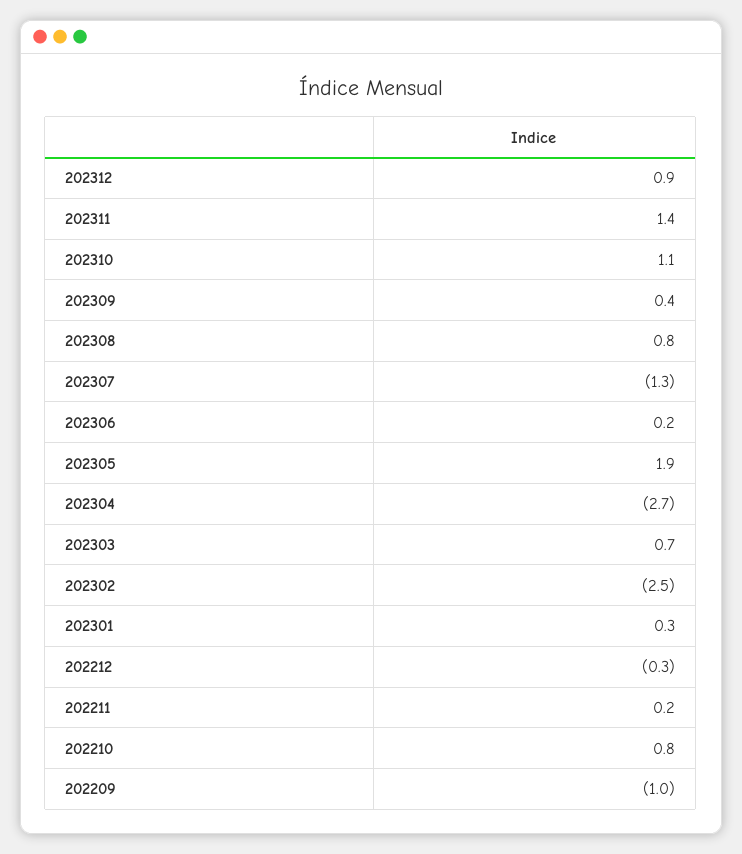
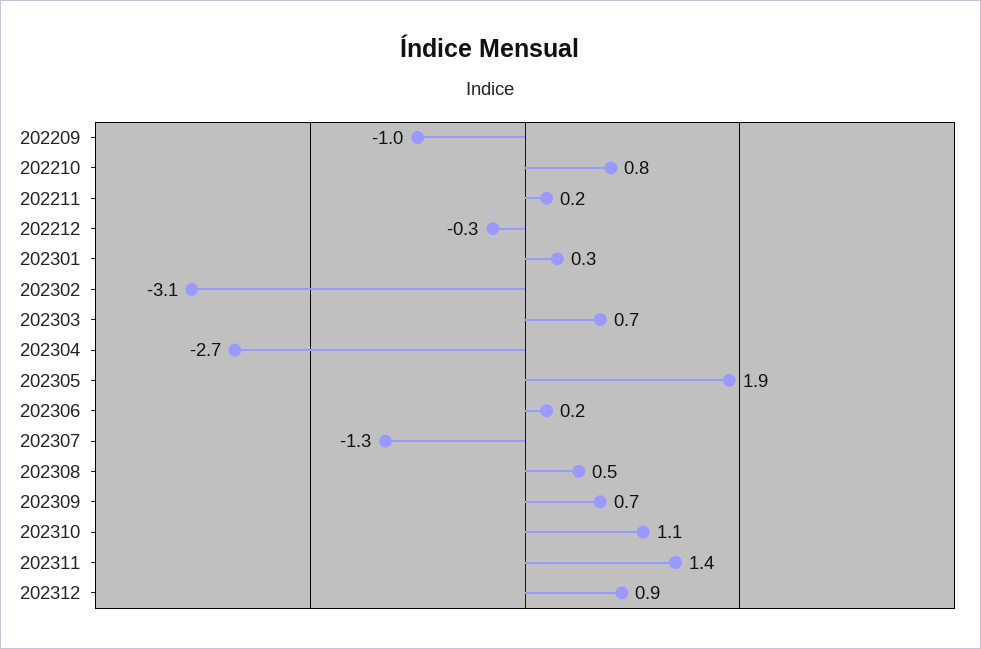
  {
    "202312": 0.9,
    "202311": 1.4,
    "202310": 1.1,
-   "202309": 0.4,
+   "202309": 0.7,
-   "202308": 0.8,
+   "202308": 0.5,
    "202307": -1.3,
    "202306": 0.2,
    "202305": 1.9,
    "202304": -2.7,
    "202303": 0.7,
-   "202302": -2.5,
+   "202302": -3.1,
    "202301": 0.3,
    "202212": -0.3,
    "202211": 0.2,
    "202210": 0.8,
    "202209": -1
  }

